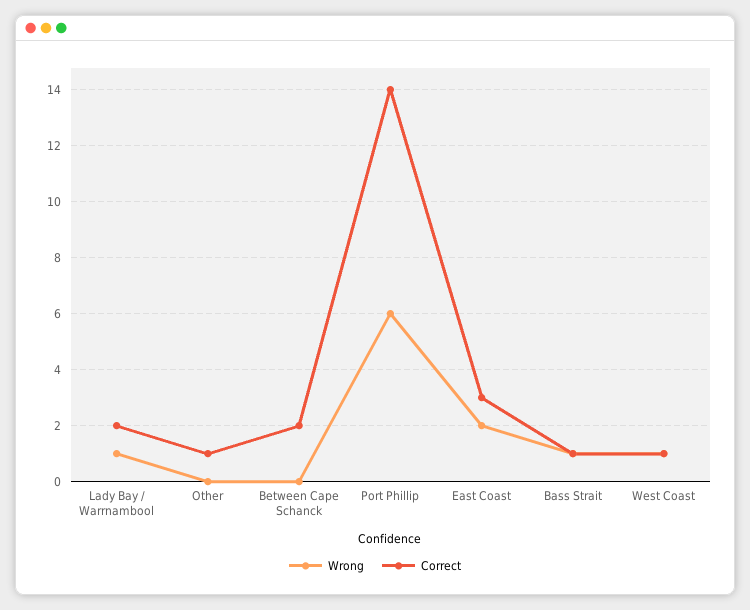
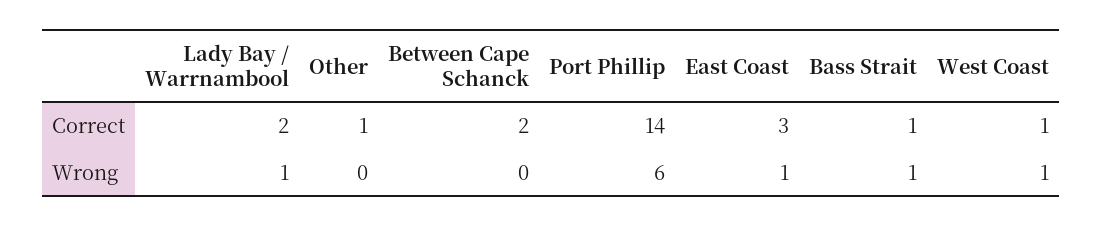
  {
    "Wrong": {
      "Lady Bay / Warrnambool": 1,
      "Other": 0,
      "Between Cape Schanck": 0,
      "Port Phillip": 6,
-     "East Coast": 2,
+     "East Coast": 1,
      "Bass Strait": 1,
      "West Coast": 1
    },
    "Correct": {
      "Lady Bay / Warrnambool": 2,
      "Other": 1,
      "Between Cape Schanck": 2,
      "Port Phillip": 14,
      "East Coast": 3,
      "Bass Strait": 1,
      "West Coast": 1
    }
  }

